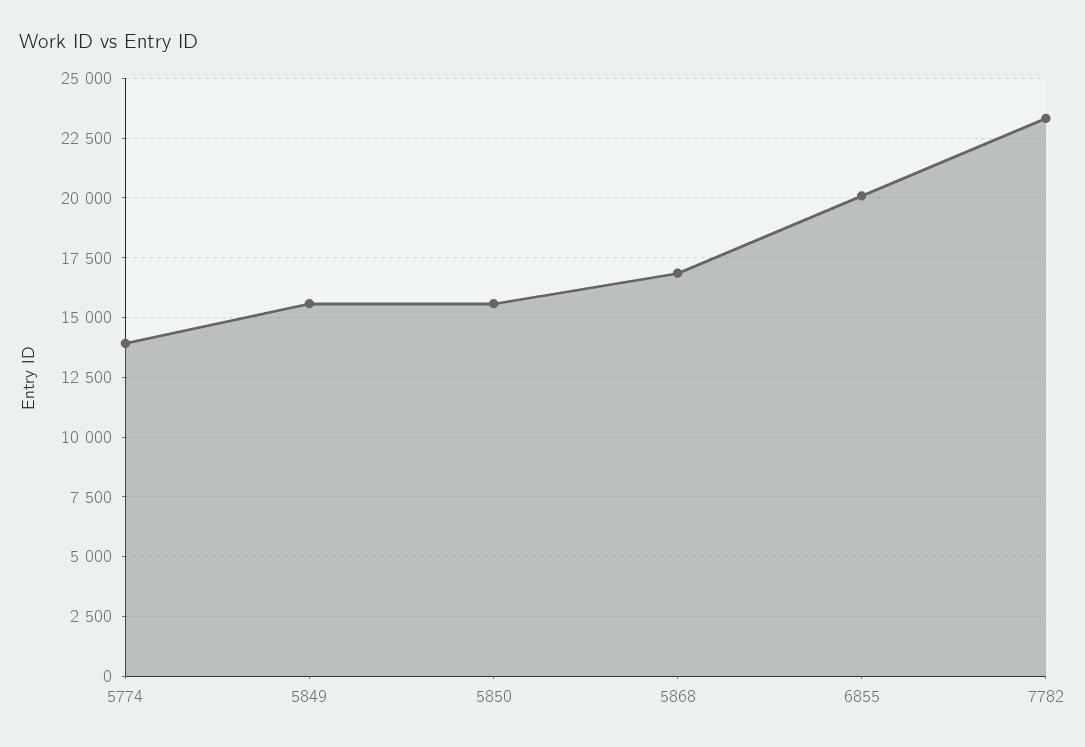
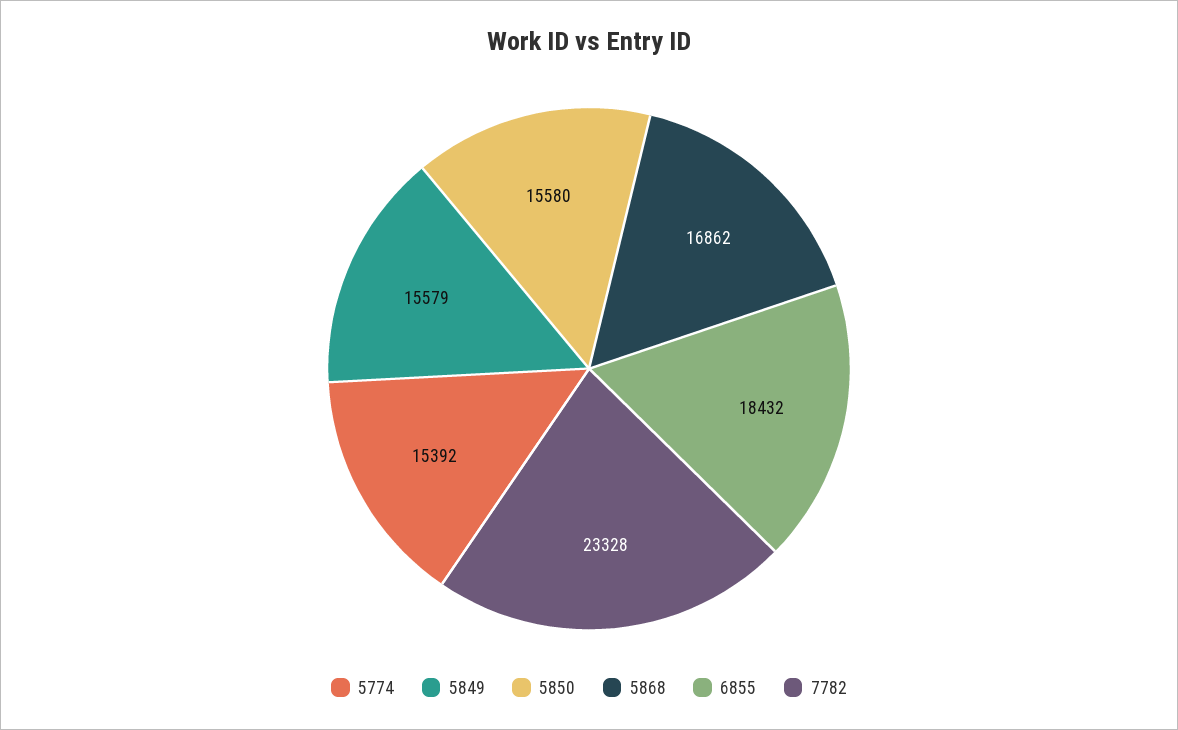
  {
-   "5774": 14000,
+   "5774": 15392,
    "5849": 15579,
    "5850": 15580,
    "5868": 16862,
-   "6855": 20000,
+   "6855": 18432,
    "7782": 23328
  }

